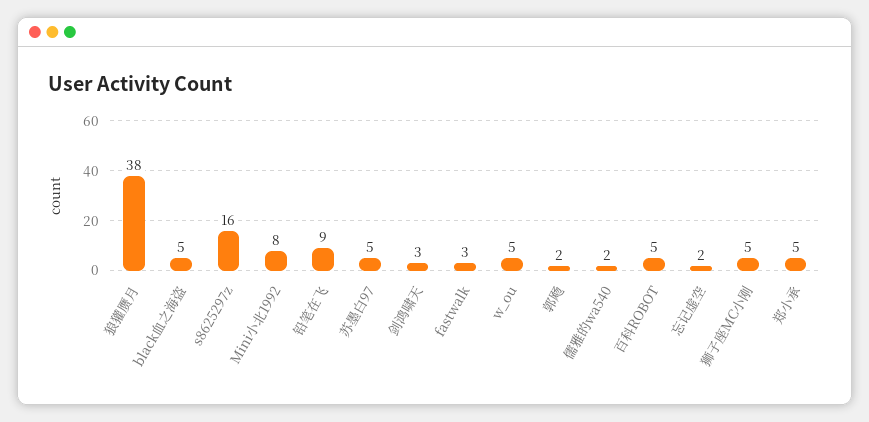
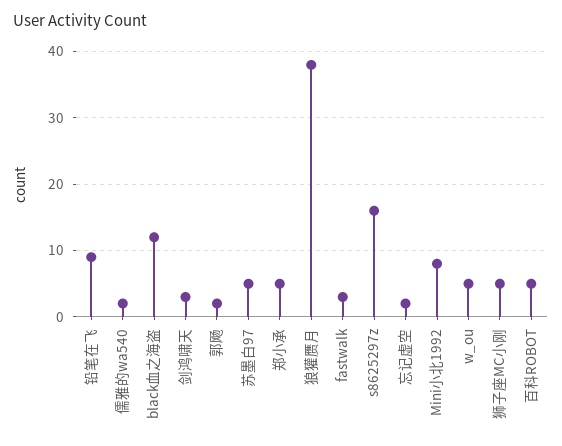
  {
    "狼獾赝月": 38,
-   "black血之海盗": 5,
+   "black血之海盗": 12,
    "s8625297z": 16,
    "Mini小北1992": 8,
    "铅笔在飞": 9,
    "苏墨白97": 5,
    "剑鸿啸天": 3,
    "fastwalk": 3,
    "w_ou": 5,
    "郭飏": 2,
    "儒雅的wa540": 2,
    "百科ROBOT": 5,
    "忘记虚空": 2,
    "狮子座MC小刚": 5,
    "郑小承": 5
  }

